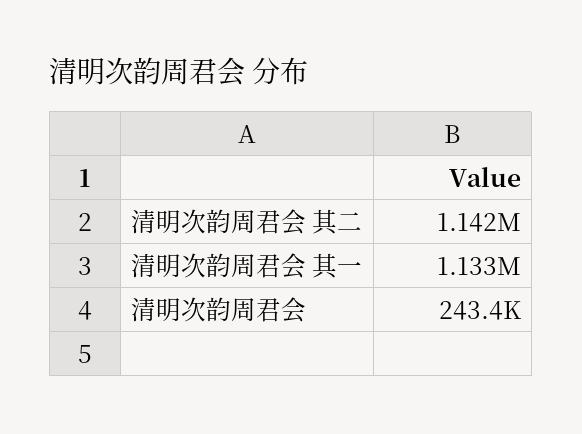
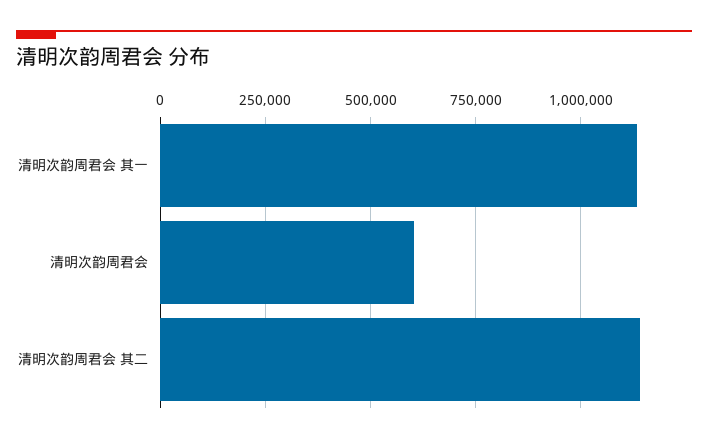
  {
    "清明次韵周君会 其二": 1142000,
    "清明次韵周君会 其一": 1133000,
-   "清明次韵周君会": 243400
+   "清明次韵周君会": 600000
  }

